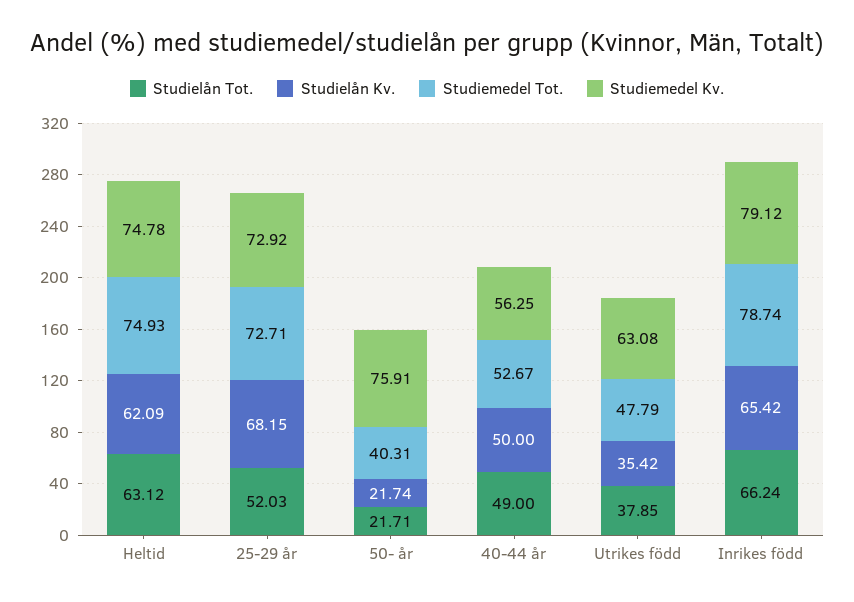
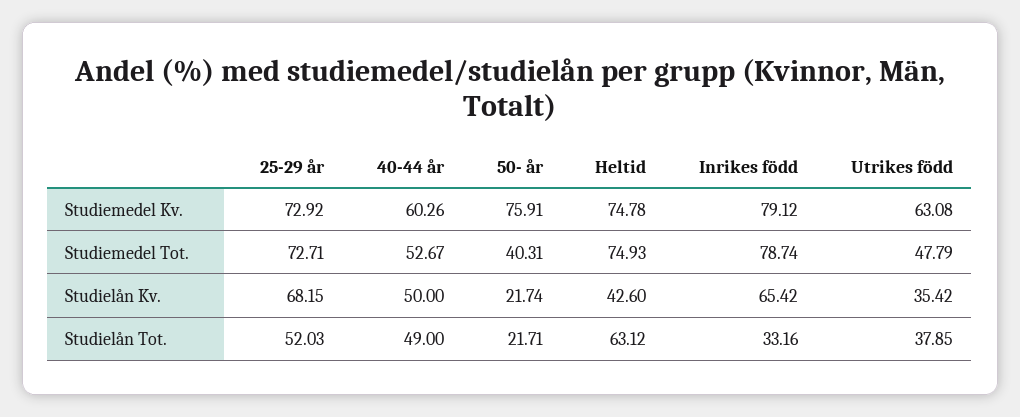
  {
    "Studielån Tot.": {
      "Heltid": 63.12,
      "25-29 år": 52.03,
      "50- år": 21.71,
      "40-44 år": 49,
      "Utrikes född": 37.85,
-     "Inrikes född": 66.24
+     "Inrikes född": 33.16
    },
    "Studielån Kv.": {
-     "Heltid": 62.09,
+     "Heltid": 42.6,
      "25-29 år": 68.15,
      "50- år": 21.74,
      "40-44 år": 50,
      "Utrikes född": 35.42,
      "Inrikes född": 65.42
    },
    "Studiemedel Tot.": {
      "Heltid": 74.93,
      "25-29 år": 72.71,
      "50- år": 40.31,
      "40-44 år": 52.67,
      "Utrikes född": 47.79,
      "Inrikes född": 78.74
    },
    "Studiemedel Kv.": {
      "Heltid": 74.78,
      "25-29 år": 72.92,
      "50- år": 75.91,
-     "40-44 år": 56.25,
+     "40-44 år": 60.26,
      "Utrikes född": 63.08,
      "Inrikes född": 79.12
    }
  }

